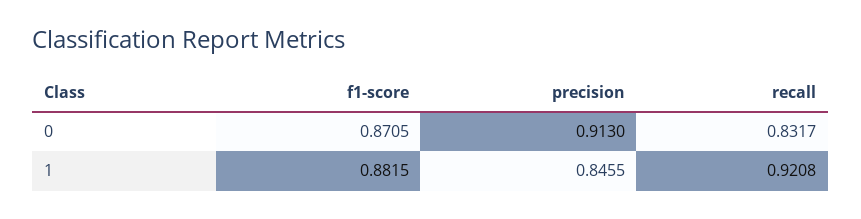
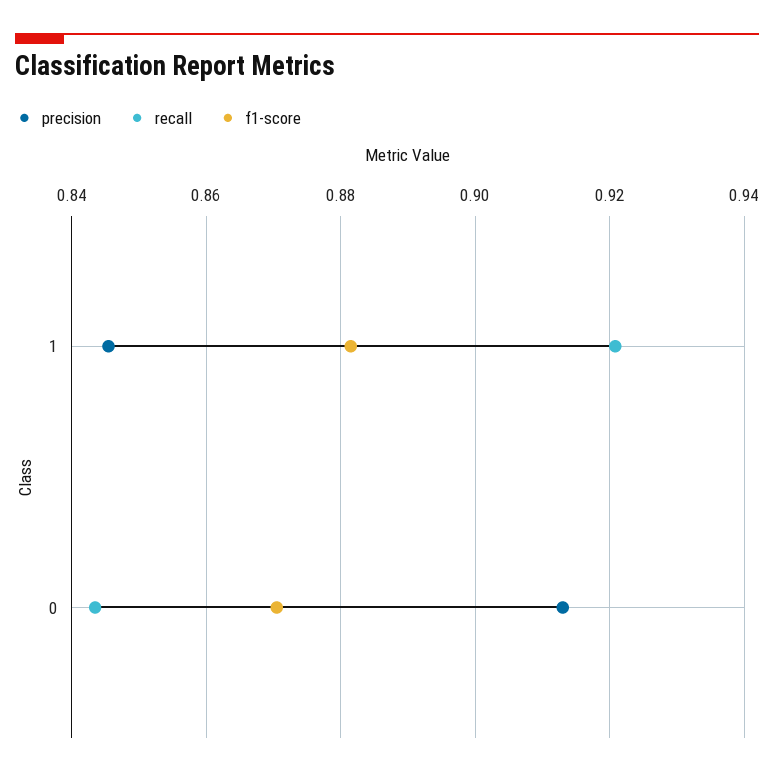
  {
    "f1-score": {
      "0": 0.8705,
      "1": 0.8815
    },
    "precision": {
      "0": 0.913,
      "1": 0.8455
    },
    "recall": {
-     "0": 0.8317,
+     "0": 0.844,
      "1": 0.9208
    }
  }

